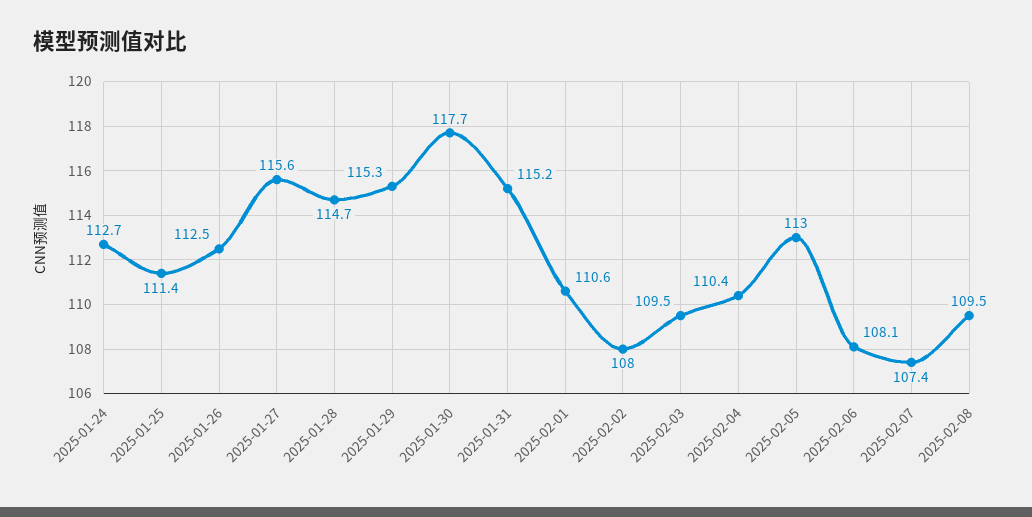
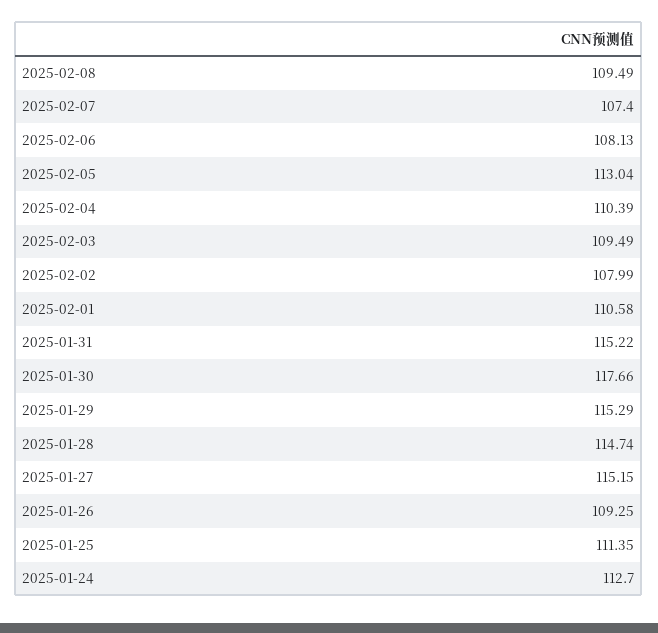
  {
    "2025-01-24": 112.7,
    "2025-01-25": 111.35,
-   "2025-01-26": 112.5,
+   "2025-01-26": 109.25,
-   "2025-01-27": 115.6,
+   "2025-01-27": 115.15,
    "2025-01-28": 114.74,
    "2025-01-29": 115.29,
    "2025-01-30": 117.66,
    "2025-01-31": 115.22,
    "2025-02-01": 110.58,
    "2025-02-02": 107.99,
    "2025-02-03": 109.49,
    "2025-02-04": 110.39,
    "2025-02-05": 113.04,
    "2025-02-06": 108.13,
    "2025-02-07": 107.4,
    "2025-02-08": 109.49
  }

